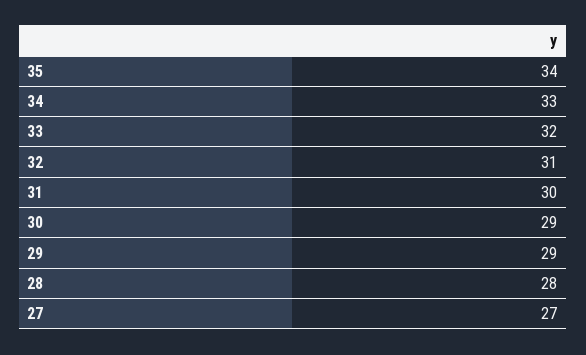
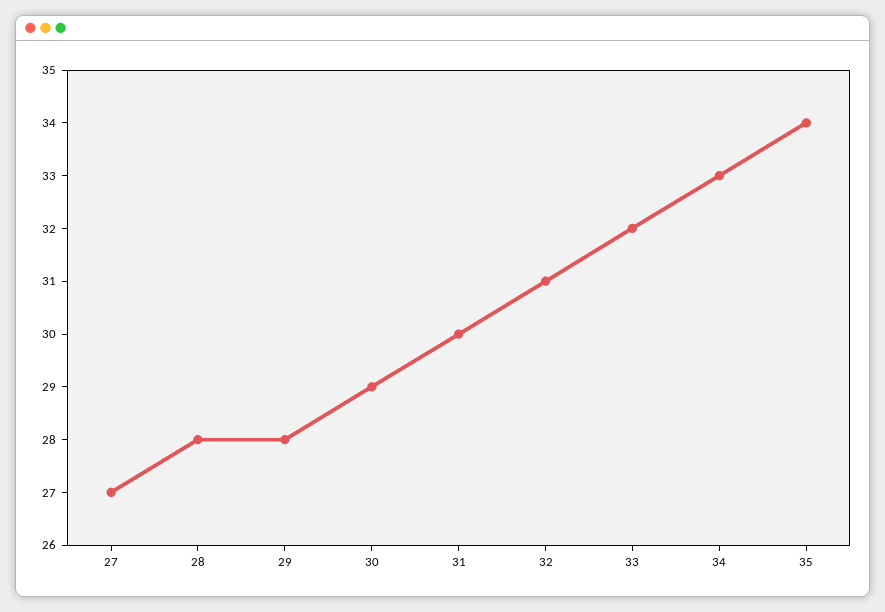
  {
    "35": 34,
    "34": 33,
    "33": 32,
    "32": 31,
    "31": 30,
    "30": 29,
-   "29": 29,
+   "29": 28,
    "28": 28,
    "27": 27
  }

